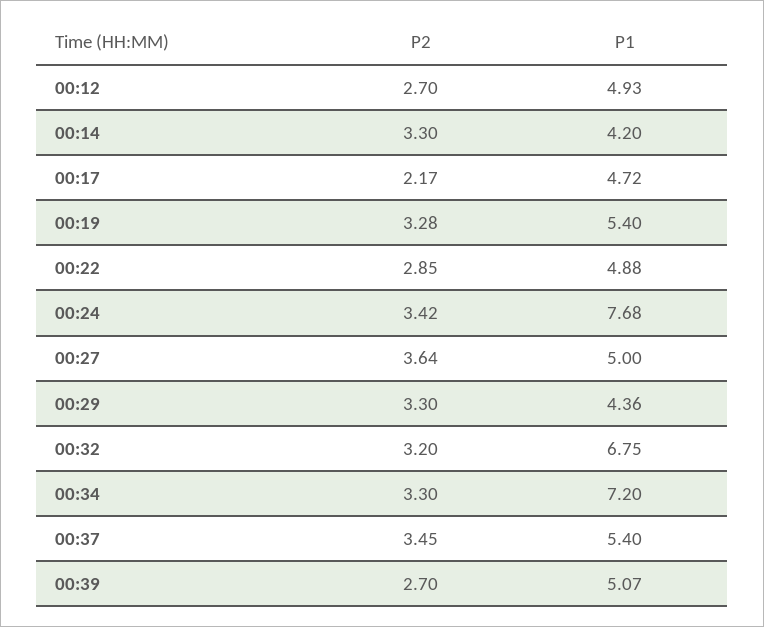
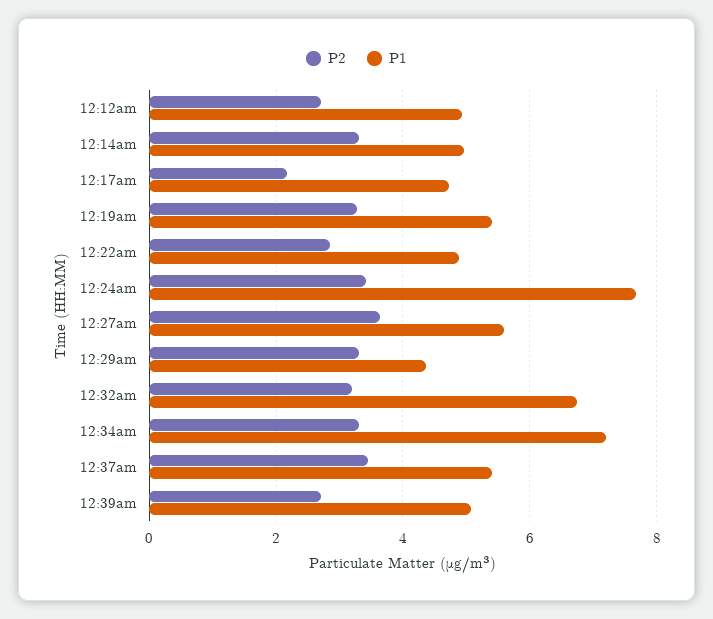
  {
    "P2": {
      "00:12": 2.7,
      "00:14": 3.3,
      "00:17": 2.17,
      "00:19": 3.28,
      "00:22": 2.85,
      "00:24": 3.42,
      "00:27": 3.64,
      "00:29": 3.3,
      "00:32": 3.2,
      "00:34": 3.3,
      "00:37": 3.45,
      "00:39": 2.7
    },
    "P1": {
      "00:12": 4.93,
-     "00:14": 4.2,
+     "00:14": 5,
      "00:17": 4.72,
      "00:19": 5.4,
      "00:22": 4.88,
      "00:24": 7.68,
-     "00:27": 5,
+     "00:27": 5.6,
      "00:29": 4.36,
      "00:32": 6.75,
      "00:34": 7.2,
      "00:37": 5.4,
      "00:39": 5.07
    }
  }

